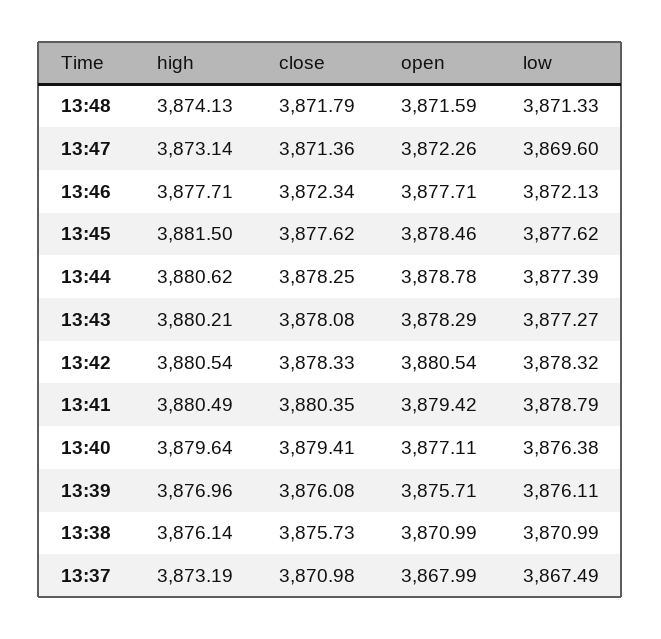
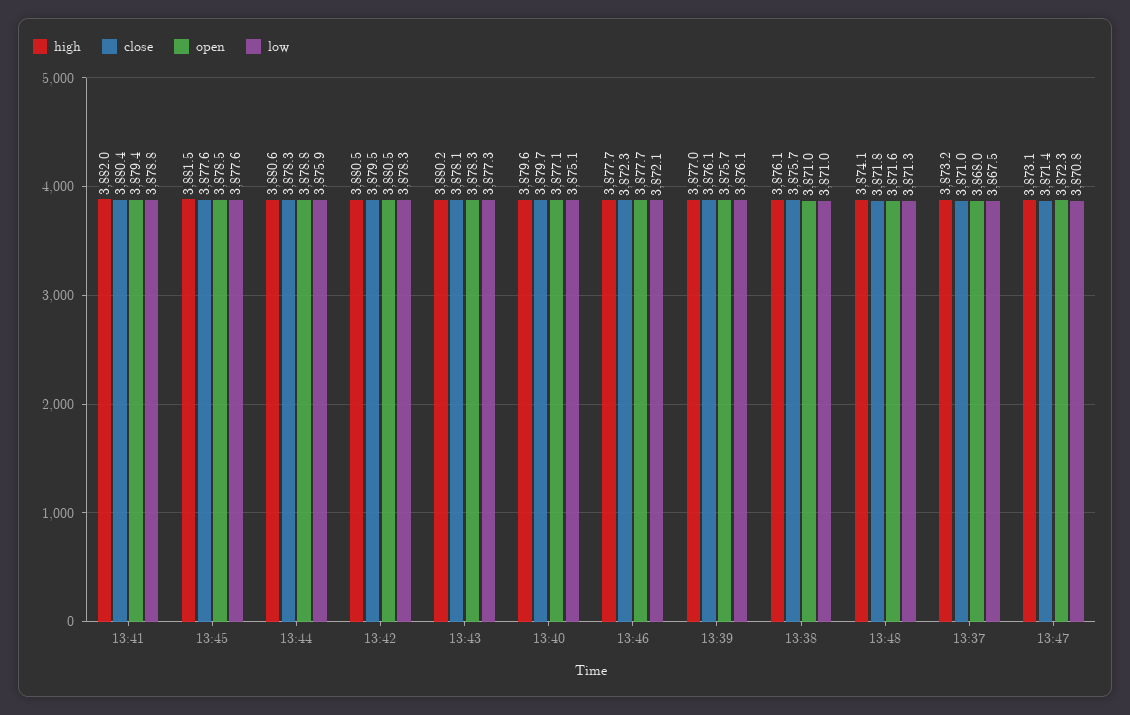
  {
    "high": {
      "13:48": 3874.13,
      "13:47": 3873.14,
      "13:46": 3877.71,
      "13:45": 3881.5,
      "13:44": 3880.62,
      "13:43": 3880.21,
      "13:42": 3880.54,
-     "13:41": 3880.49,
+     "13:41": 3882,
      "13:40": 3879.64,
      "13:39": 3876.96,
      "13:38": 3876.14,
      "13:37": 3873.19
    },
    "close": {
      "13:48": 3871.79,
      "13:47": 3871.36,
      "13:46": 3872.34,
      "13:45": 3877.62,
      "13:44": 3878.25,
      "13:43": 3878.08,
-     "13:42": 3878.33,
+     "13:42": 3879.5,
      "13:41": 3880.35,
-     "13:40": 3879.41,
+     "13:40": 3879.7,
      "13:39": 3876.08,
      "13:38": 3875.73,
      "13:37": 3870.98
    },
    "open": {
      "13:48": 3871.59,
      "13:47": 3872.26,
      "13:46": 3877.71,
      "13:45": 3878.46,
      "13:44": 3878.78,
      "13:43": 3878.29,
      "13:42": 3880.54,
      "13:41": 3879.42,
      "13:40": 3877.11,
      "13:39": 3875.71,
      "13:38": 3870.99,
      "13:37": 3867.99
    },
    "low": {
      "13:48": 3871.33,
-     "13:47": 3869.6,
+     "13:47": 3870.8,
      "13:46": 3872.13,
      "13:45": 3877.62,
-     "13:44": 3877.39,
+     "13:44": 3875.9,
      "13:43": 3877.27,
      "13:42": 3878.32,
      "13:41": 3878.79,
-     "13:40": 3876.38,
+     "13:40": 3875.1,
      "13:39": 3876.11,
      "13:38": 3870.99,
      "13:37": 3867.49
    }
  }

